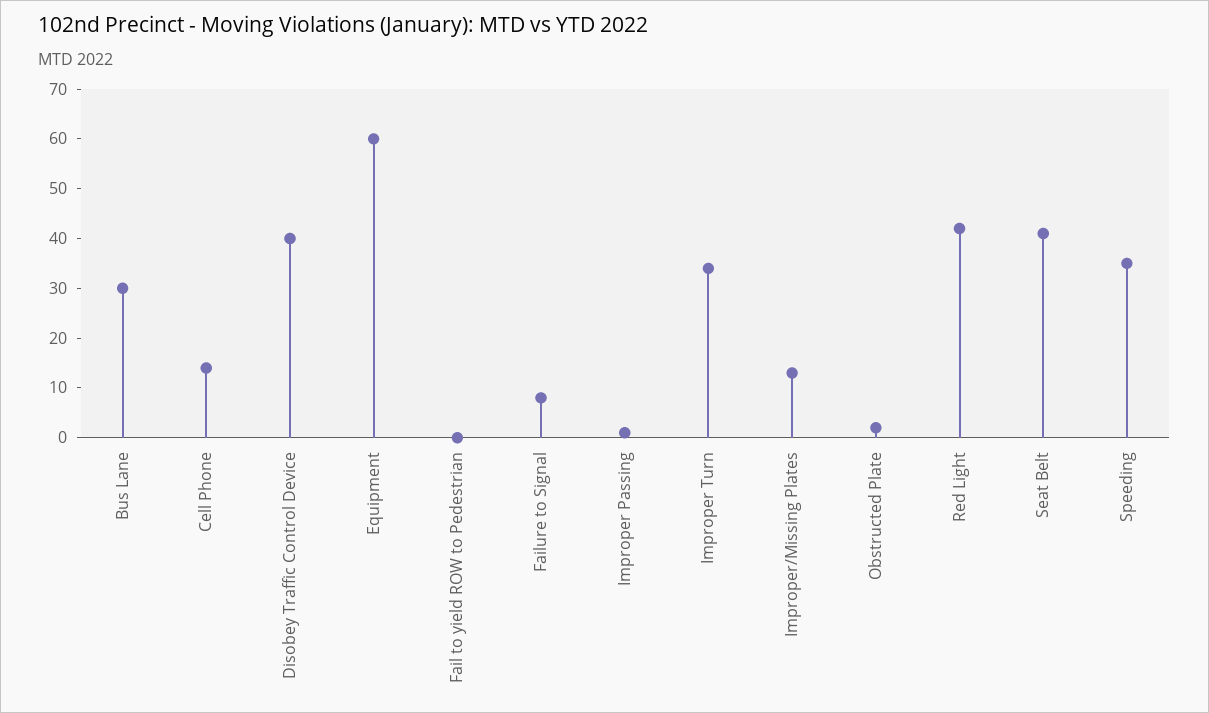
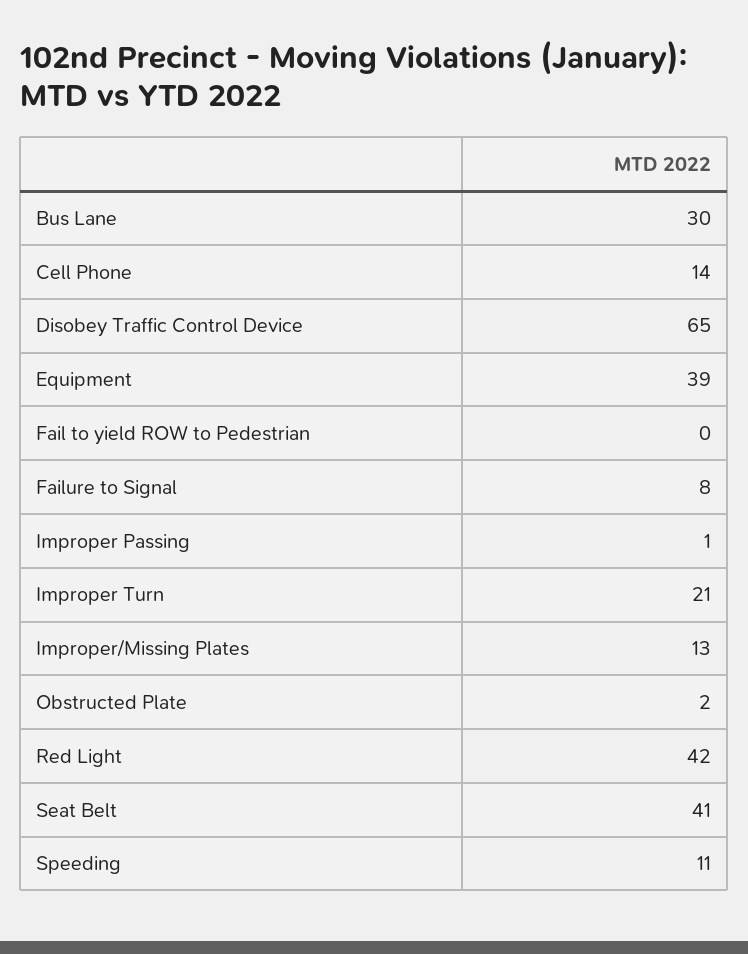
  {
    "Bus Lane": 30,
    "Cell Phone": 14,
-   "Disobey Traffic Control Device": 40,
+   "Disobey Traffic Control Device": 65,
-   "Equipment": 60,
+   "Equipment": 39,
    "Fail to yield ROW to Pedestrian": 0,
    "Failure to Signal": 8,
    "Improper Passing": 1,
-   "Improper Turn": 35,
+   "Improper Turn": 21,
    "Improper/Missing Plates": 13,
    "Obstructed Plate": 2,
    "Red Light": 42,
    "Seat Belt": 41,
-   "Speeding": 35
+   "Speeding": 11
  }

